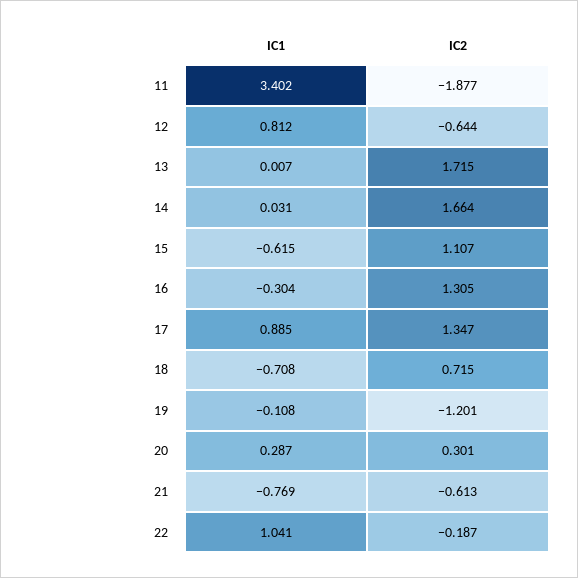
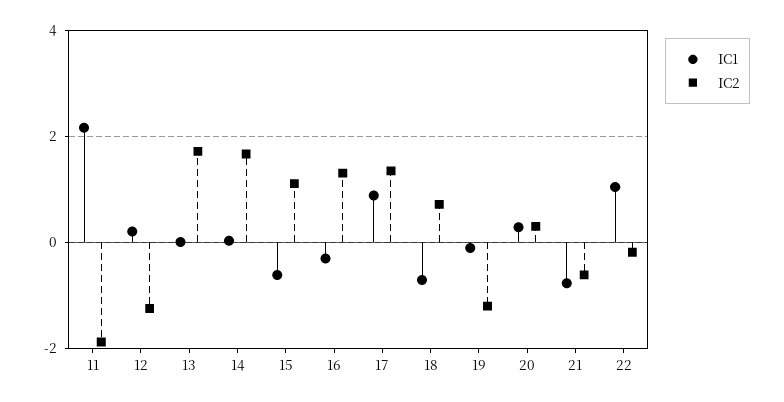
  {
    "IC1": {
-     "11": 3.402,
+     "11": 2.2,
-     "12": 0.812,
+     "12": 0.2,
      "13": 0.007,
      "14": 0.031,
      "15": -0.615,
      "16": -0.304,
      "17": 0.885,
      "18": -0.708,
      "19": -0.108,
      "20": 0.287,
      "21": -0.769,
      "22": 1.041
    },
    "IC2": {
      "11": -1.877,
-     "12": -0.644,
+     "12": -1.2,
      "13": 1.715,
      "14": 1.664,
      "15": 1.107,
      "16": 1.305,
      "17": 1.347,
      "18": 0.715,
      "19": -1.201,
      "20": 0.301,
      "21": -0.613,
      "22": -0.187
    }
  }

